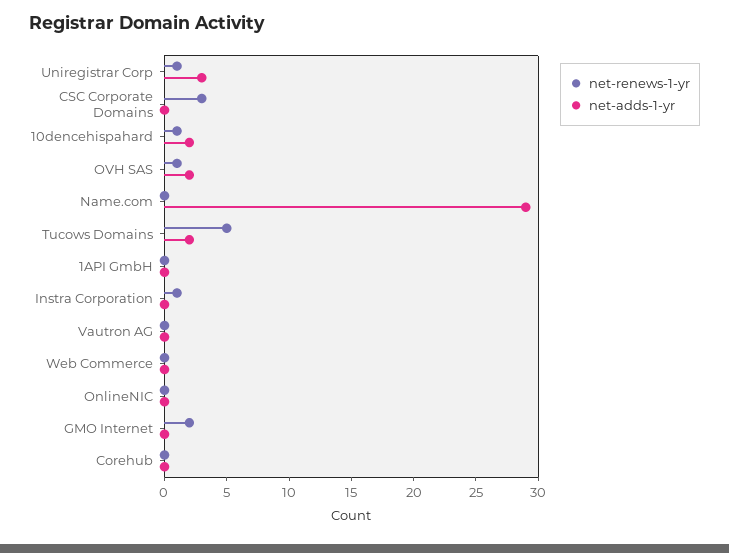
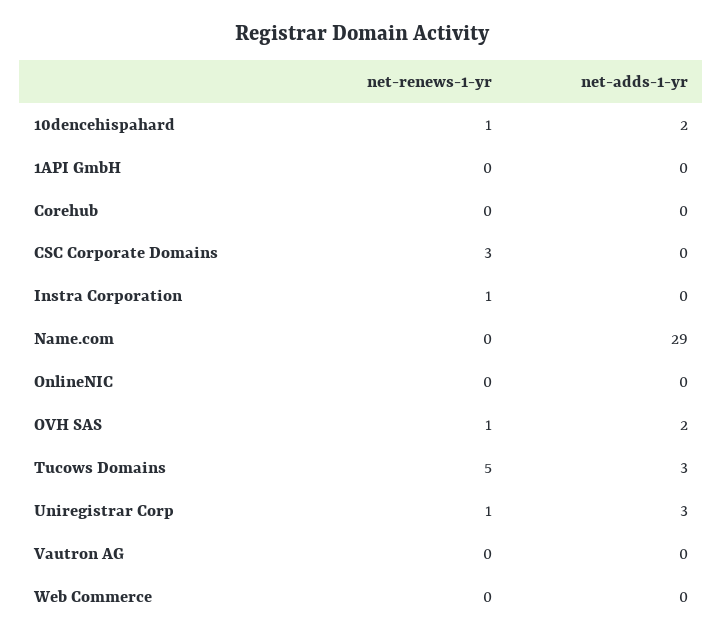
  {
    "net-renews-1-yr": {
      "Uniregistrar Corp": 1,
      "CSC Corporate Domains": 3,
      "10dencehispahard": 1,
      "OVH SAS": 1,
      "Name.com": 0,
      "Tucows Domains": 5,
      "1API GmbH": 0,
      "Instra Corporation": 1,
      "Vautron AG": 0,
      "Web Commerce": 0,
      "OnlineNIC": 0,
-     "GMO Internet": 2,
      "Corehub": 0
    },
    "net-adds-1-yr": {
      "Uniregistrar Corp": 3,
      "CSC Corporate Domains": 0,
      "10dencehispahard": 2,
      "OVH SAS": 2,
      "Name.com": 29,
-     "Tucows Domains": 2,
+     "Tucows Domains": 3,
      "1API GmbH": 0,
      "Instra Corporation": 0,
      "Vautron AG": 0,
      "Web Commerce": 0,
      "OnlineNIC": 0,
-     "GMO Internet": 0,
      "Corehub": 0
    }
  }

